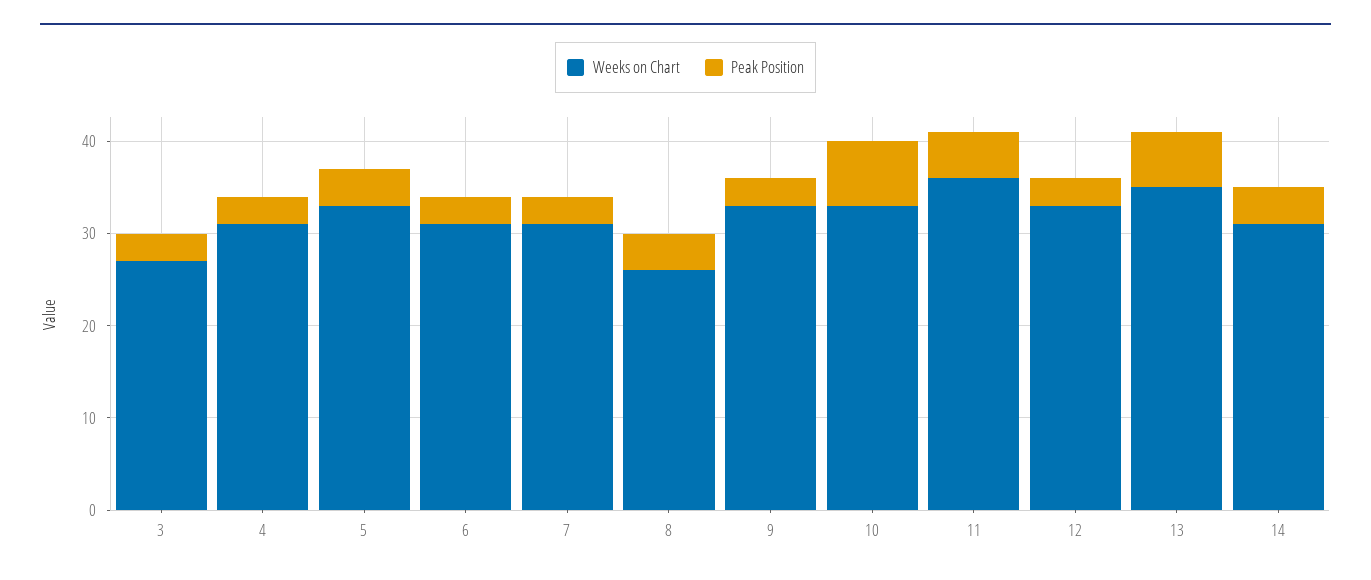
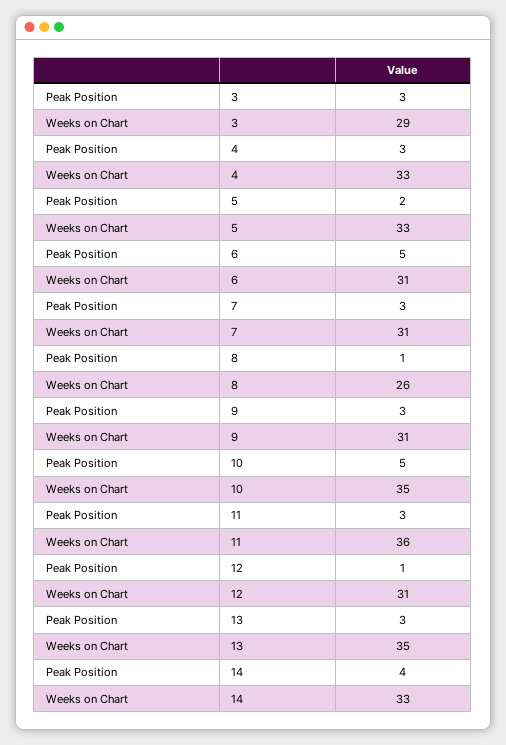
  {
    "Weeks on Chart": {
-     "3": 27,
+     "3": 29,
-     "4": 31,
+     "4": 33,
      "5": 33,
      "6": 31,
      "7": 31,
      "8": 26,
-     "9": 33,
+     "9": 31,
-     "10": 33,
+     "10": 35,
      "11": 36,
-     "12": 33,
+     "12": 31,
      "13": 35,
-     "14": 31
+     "14": 33
    },
    "Peak Position": {
      "3": 3,
      "4": 3,
-     "5": 4,
+     "5": 2,
-     "6": 3,
+     "6": 5,
      "7": 3,
-     "8": 4,
+     "8": 1,
      "9": 3,
-     "10": 7,
+     "10": 5,
-     "11": 5,
+     "11": 3,
-     "12": 3,
+     "12": 1,
-     "13": 6,
+     "13": 3,
      "14": 4
    }
  }

